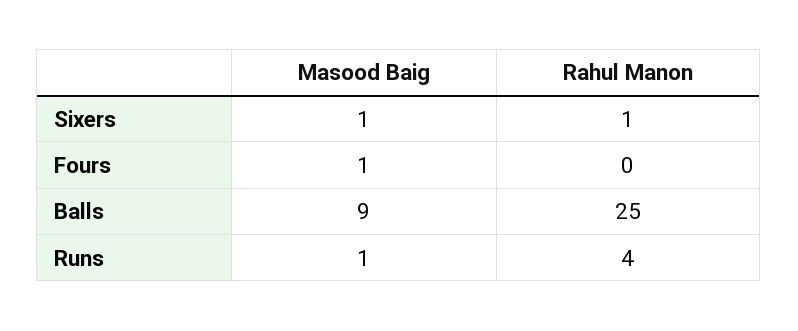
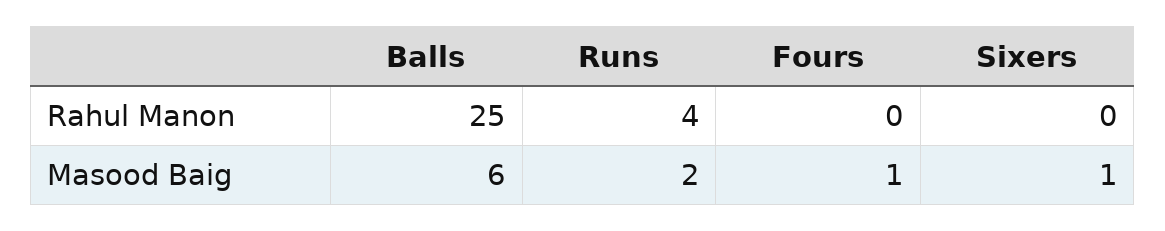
  {
    "Masood Baig": {
      "Sixers": 1,
      "Fours": 1,
-     "Balls": 9,
+     "Balls": 6,
-     "Runs": 1
+     "Runs": 2
    },
    "Rahul Manon": {
-     "Sixers": 1,
+     "Sixers": 0,
      "Fours": 0,
      "Balls": 25,
      "Runs": 4
    }
  }

